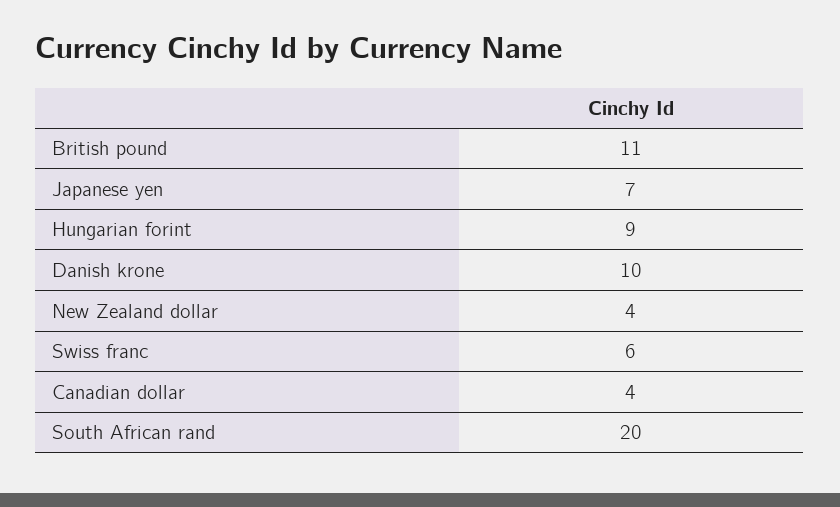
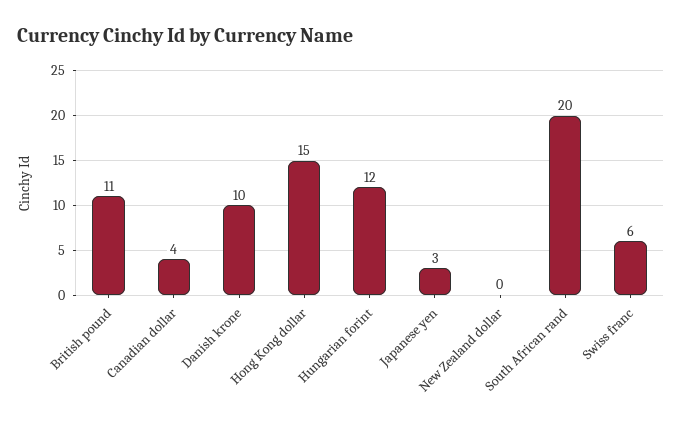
  {
    "British pound": 11,
-   "Japanese yen": 7,
+   "Japanese yen": 3,
-   "Hungarian forint": 9,
+   "Hungarian forint": 12,
    "Danish krone": 10,
-   "New Zealand dollar": 4,
+   "New Zealand dollar": 0,
    "Swiss franc": 6,
    "Canadian dollar": 4,
-   "South African rand": 20
+   "South African rand": 20,
+   "Hong Kong dollar": 15
  }

